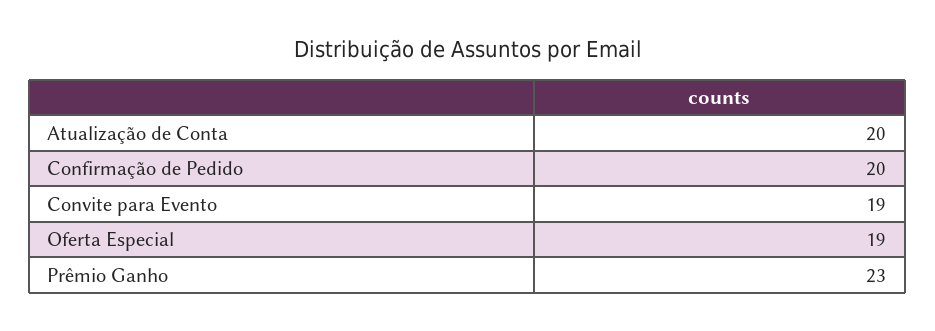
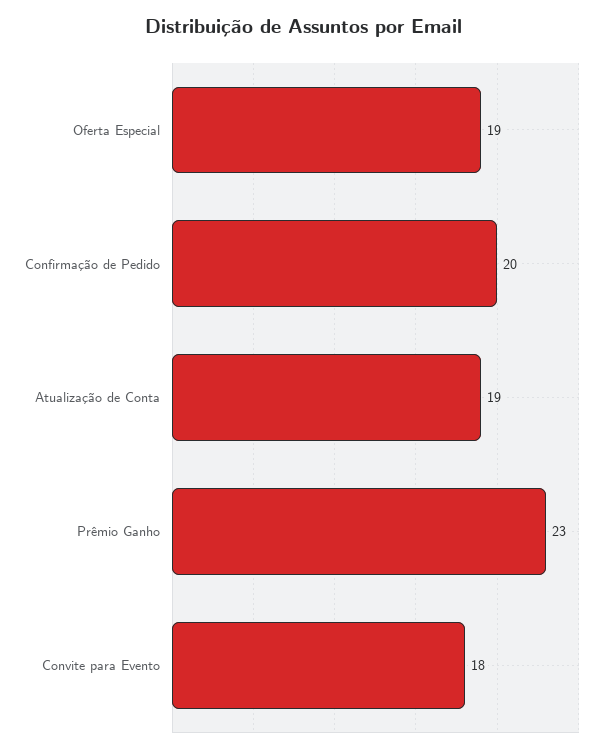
  {
-   "Atualização de Conta": 20,
+   "Atualização de Conta": 19,
    "Confirmação de Pedido": 20,
-   "Convite para Evento": 19,
+   "Convite para Evento": 18,
    "Oferta Especial": 19,
    "Prêmio Ganho": 23
  }

